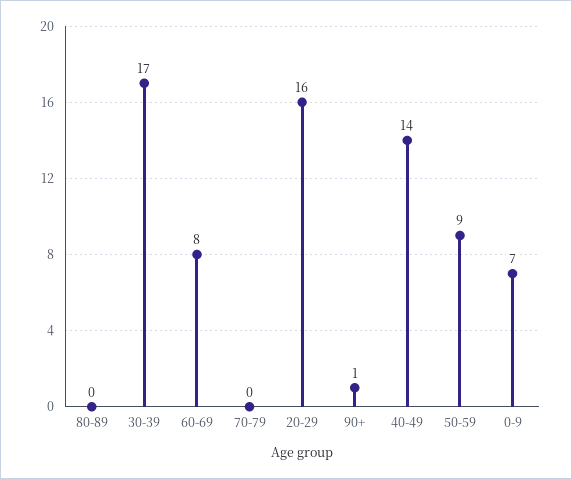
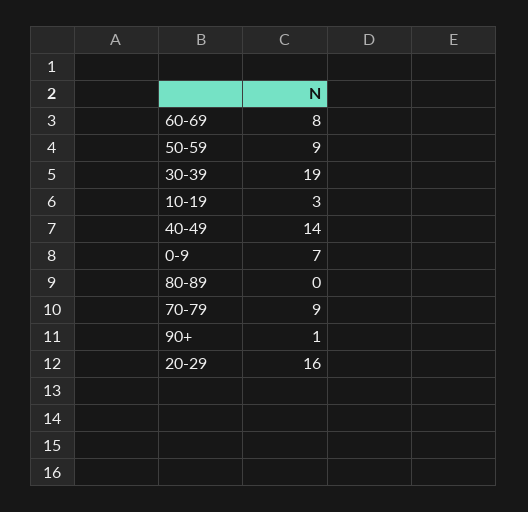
  {
    "80-89": 0,
-   "30-39": 17,
+   "30-39": 19,
    "60-69": 8,
-   "70-79": 0,
+   "70-79": 9,
    "20-29": 16,
    "90+": 1,
    "40-49": 14,
    "50-59": 9,
-   "0-9": 7
+   "0-9": 7,
+   "10-19": 3
  }

